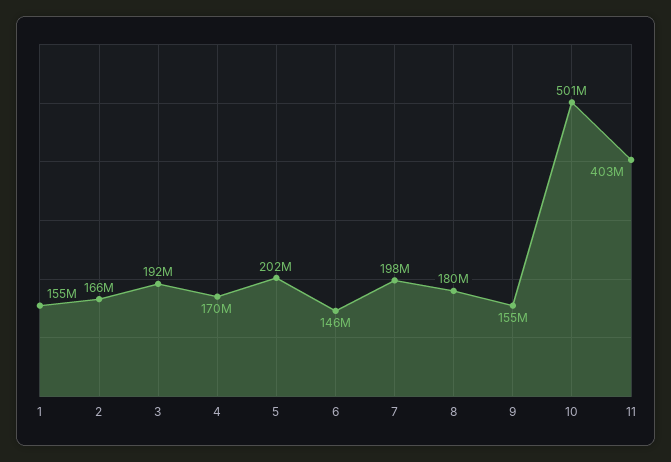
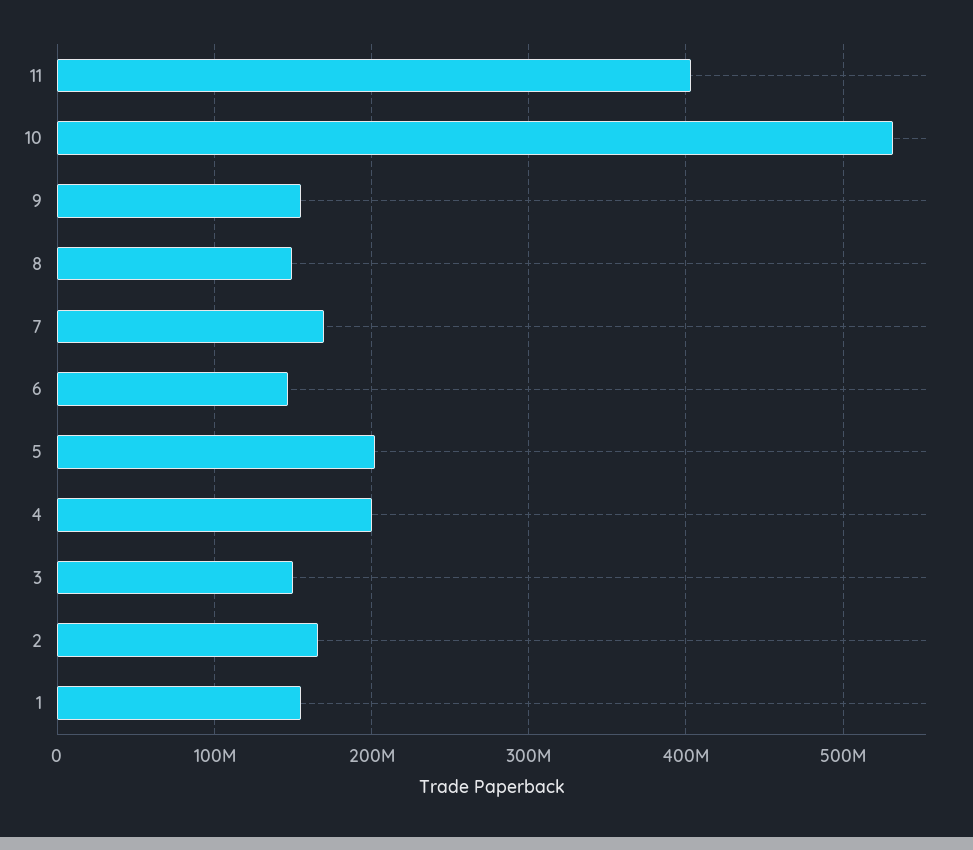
  {
    "1": 155000000,
    "2": 166000000,
-   "3": 192000000,
+   "3": 150000000,
-   "4": 170000000,
+   "4": 200000000,
    "5": 202000000,
    "6": 146000000,
-   "7": 198000000,
+   "7": 170000000,
-   "8": 180000000,
+   "8": 150000000,
    "9": 155000000,
-   "10": 501000000,
+   "10": 530000000,
    "11": 403000000
  }

